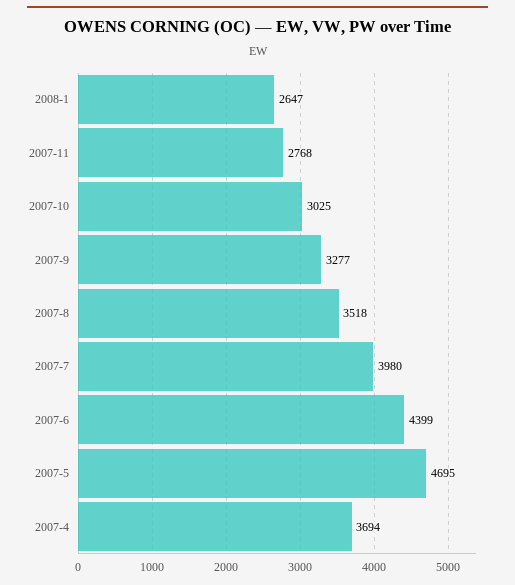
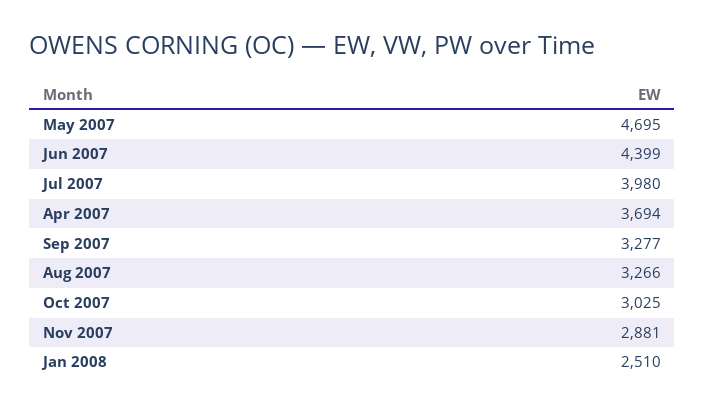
  {
-   "2008-1": 2647,
+   "2008-1": 2510,
-   "2007-11": 2768,
+   "2007-11": 2881,
    "2007-10": 3025,
    "2007-9": 3277,
-   "2007-8": 3518,
+   "2007-8": 3266,
    "2007-7": 3980,
    "2007-6": 4399,
    "2007-5": 4695,
    "2007-4": 3694
  }

